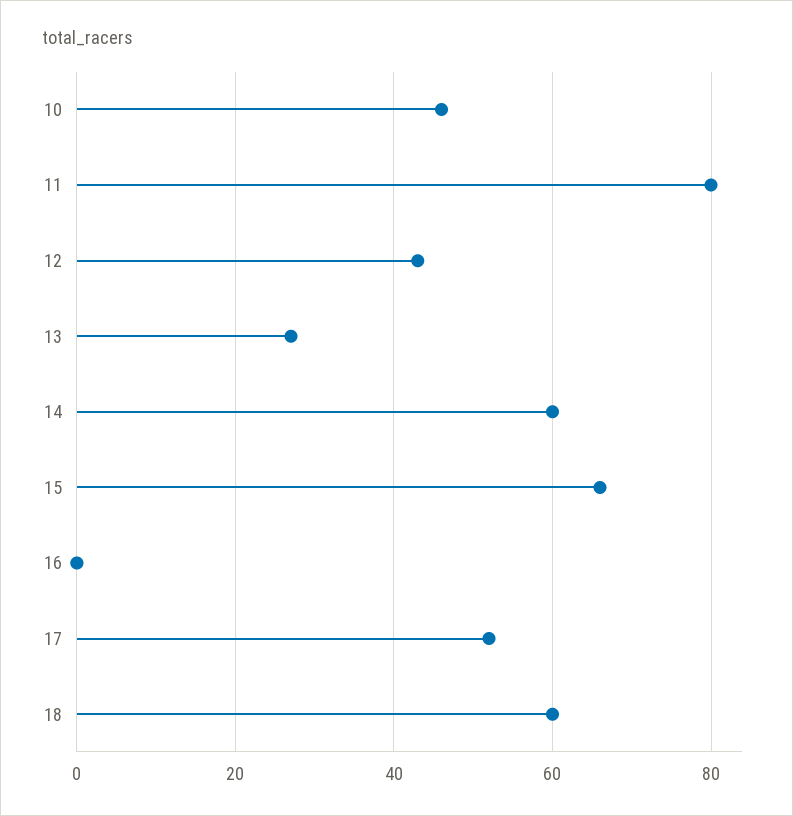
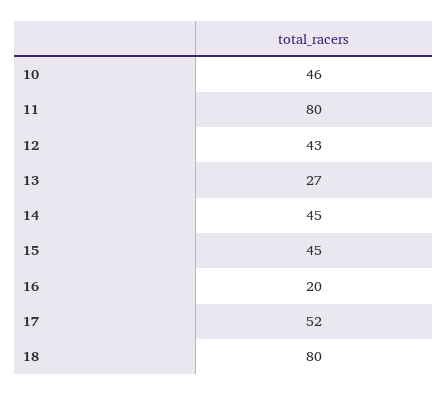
  {
    "10": 46,
    "11": 80,
    "12": 43,
    "13": 27,
-   "14": 60,
+   "14": 45,
-   "15": 65,
+   "15": 45,
-   "16": 0,
+   "16": 20,
    "17": 52,
-   "18": 60
+   "18": 80
  }

